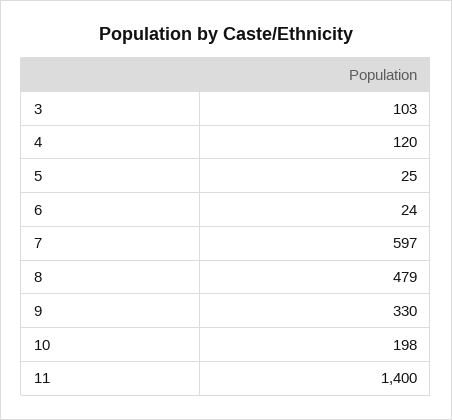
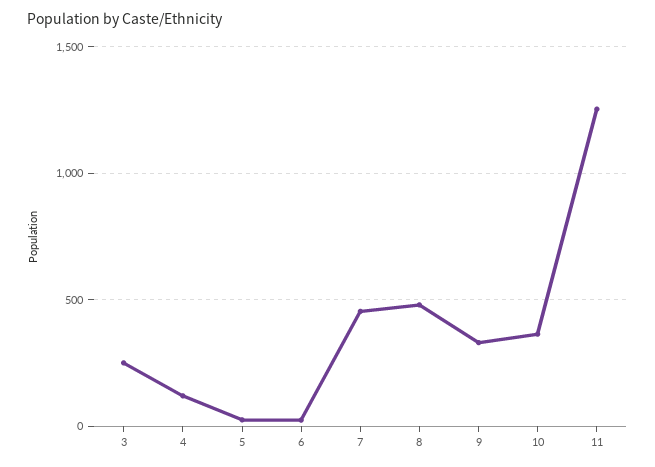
  {
-   "3": 103,
+   "3": 250,
    "4": 120,
    "5": 25,
    "6": 24,
-   "7": 597,
+   "7": 450,
    "8": 479,
    "9": 330,
-   "10": 198,
+   "10": 350,
-   "11": 1400
+   "11": 1250
  }

